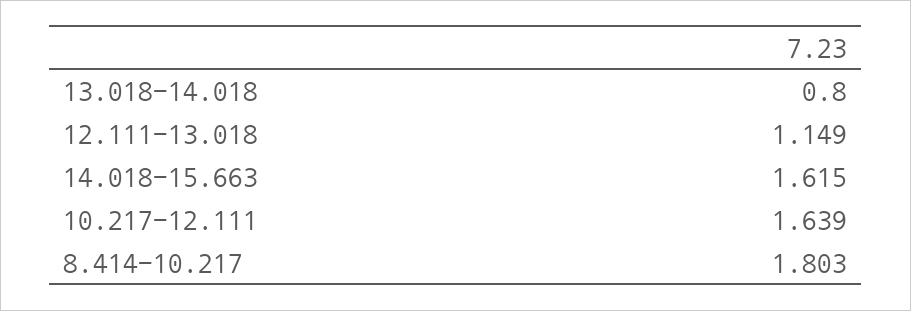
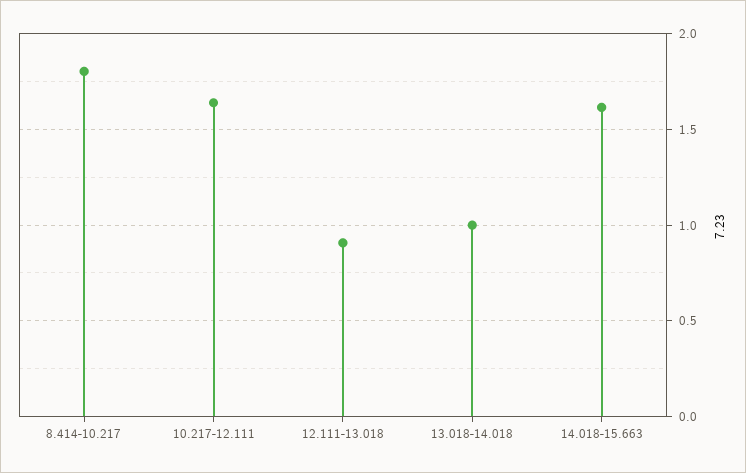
  {
-   "13.018-14.018": 0.8,
+   "13.018-14.018": 1,
-   "12.111-13.018": 1.149,
+   "12.111-13.018": 0.9,
    "14.018-15.663": 1.615,
    "10.217-12.111": 1.639,
    "8.414-10.217": 1.803
  }

